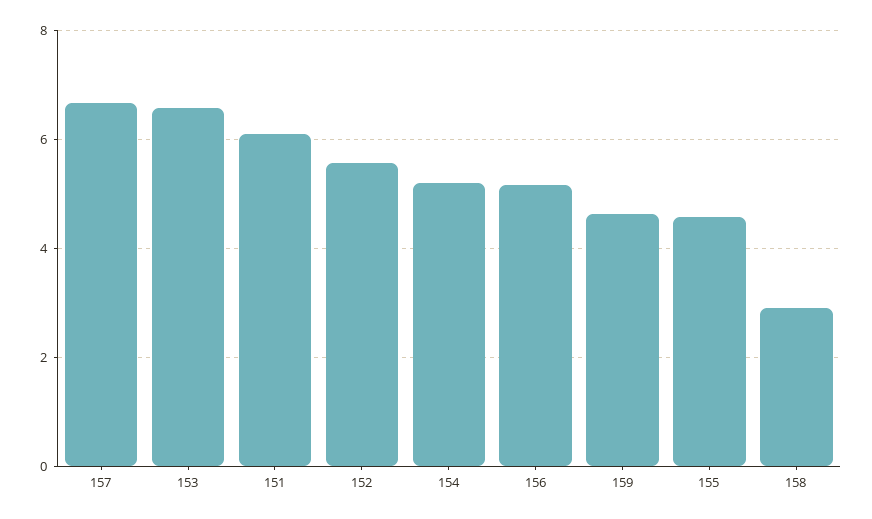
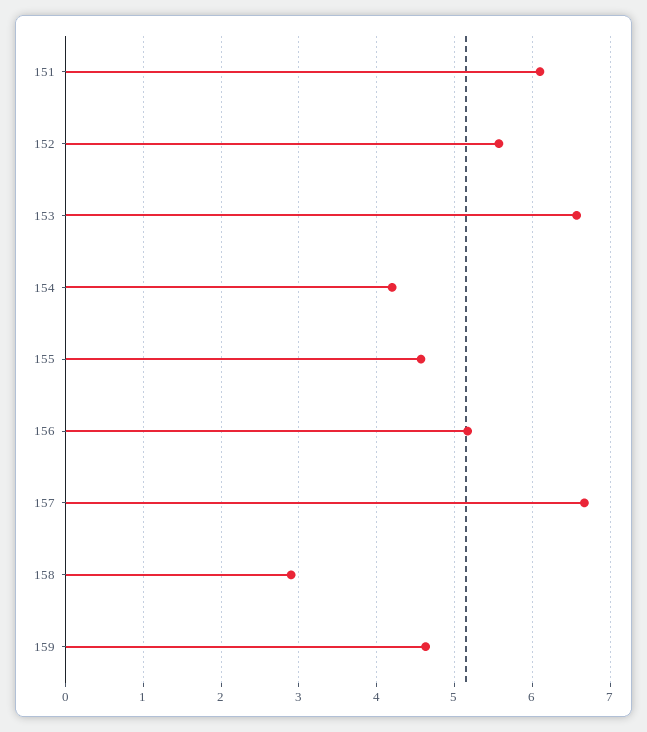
  {
    "157": 6.7,
    "153": 6.6,
    "151": 6.1,
    "152": 5.6,
-   "154": 5.2,
+   "154": 4.2,
    "156": 5.2,
    "159": 4.6,
    "155": 4.6,
    "158": 2.9
  }

